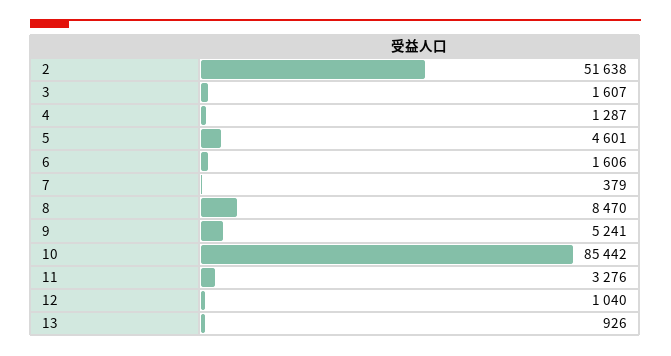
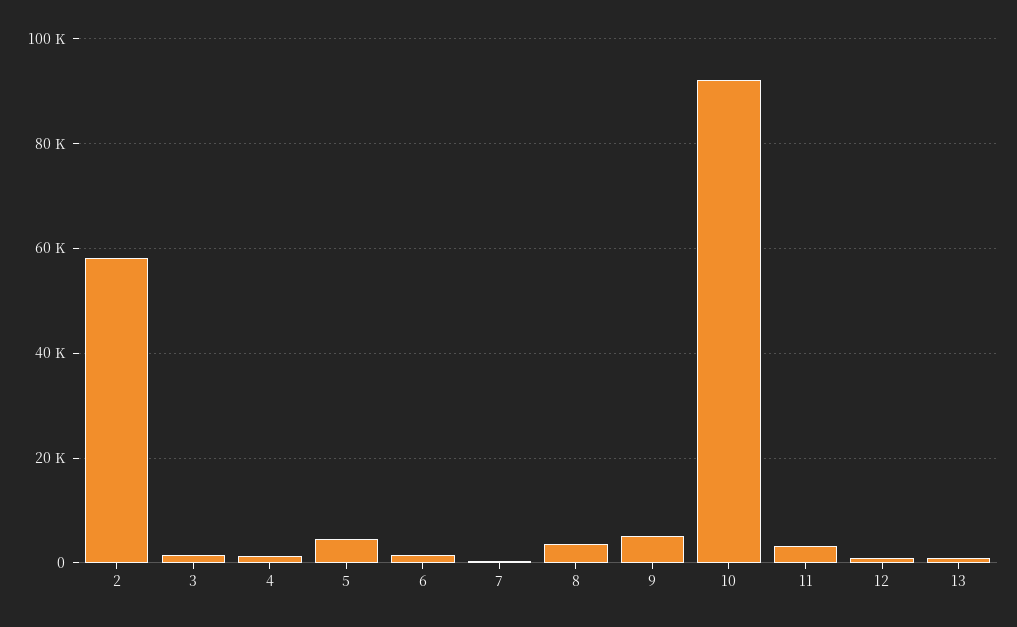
  {
-   "2": 51638,
+   "2": 58000,
    "3": 1607,
    "4": 1287,
    "5": 4601,
    "6": 1606,
    "7": 379,
-   "8": 8470,
+   "8": 4000,
    "9": 5241,
-   "10": 85442,
+   "10": 92000,
    "11": 3276,
    "12": 1040,
    "13": 926
  }

